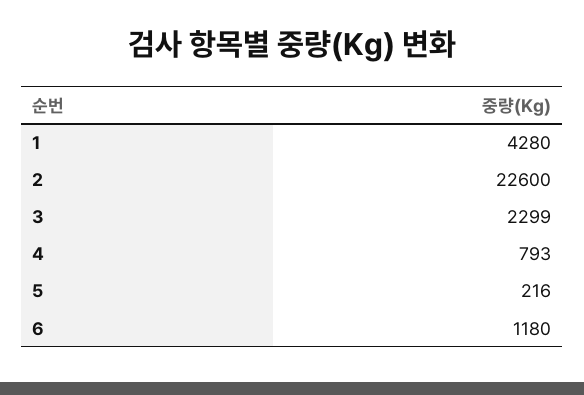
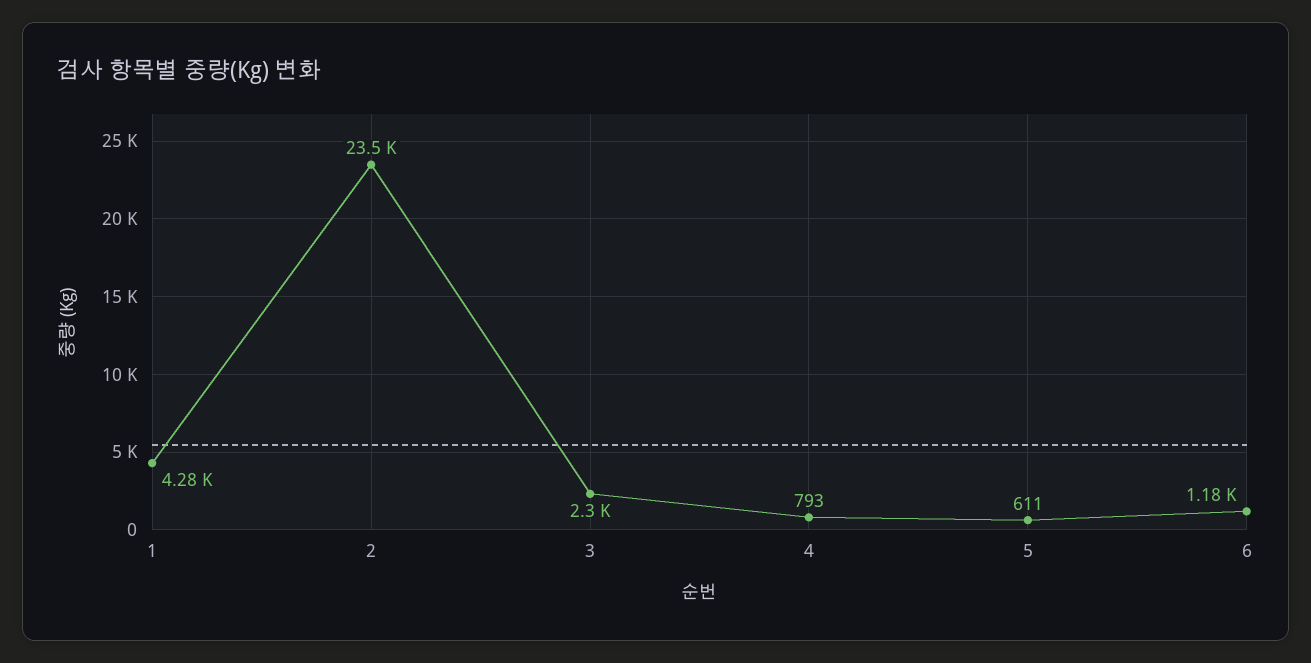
  {
    "1": 4280,
-   "2": 22600,
+   "2": 23500,
-   "3": 2299,
+   "3": 2300,
    "4": 793,
-   "5": 216,
+   "5": 611,
    "6": 1180
  }

